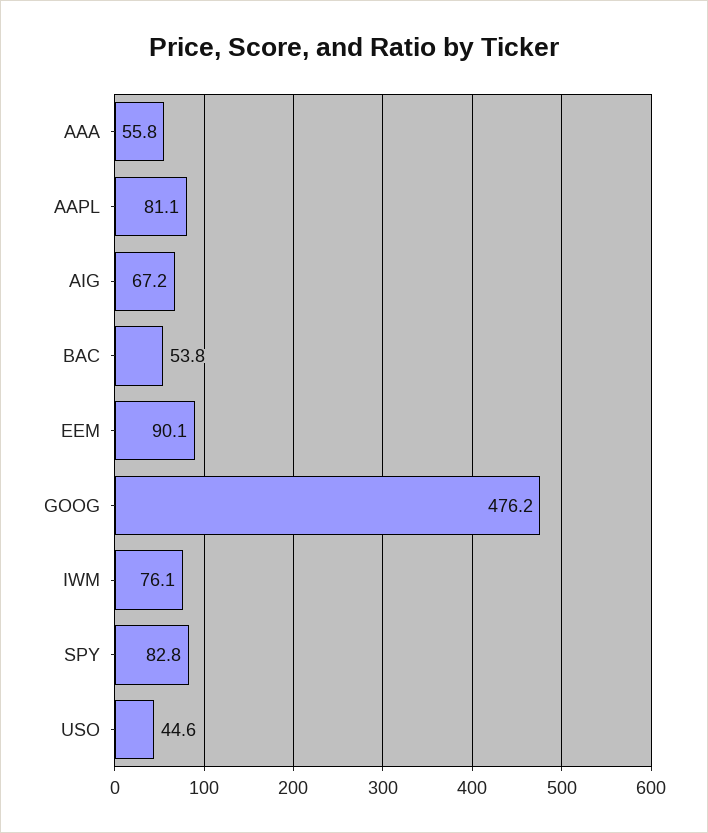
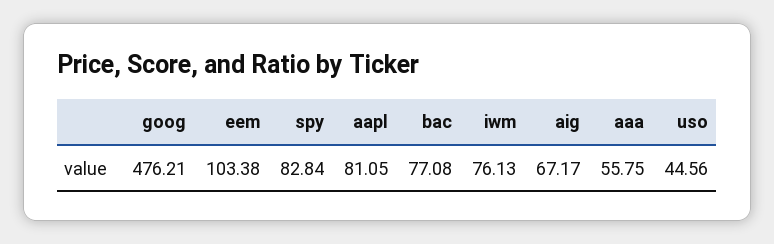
  {
    "AAA": 55.75,
    "AAPL": 81.05,
    "AIG": 67.17,
-   "BAC": 53.8,
+   "BAC": 77.08,
-   "EEM": 90.1,
+   "EEM": 103.38,
    "GOOG": 476.21,
    "IWM": 76.13,
    "SPY": 82.84,
    "USO": 44.56
  }

